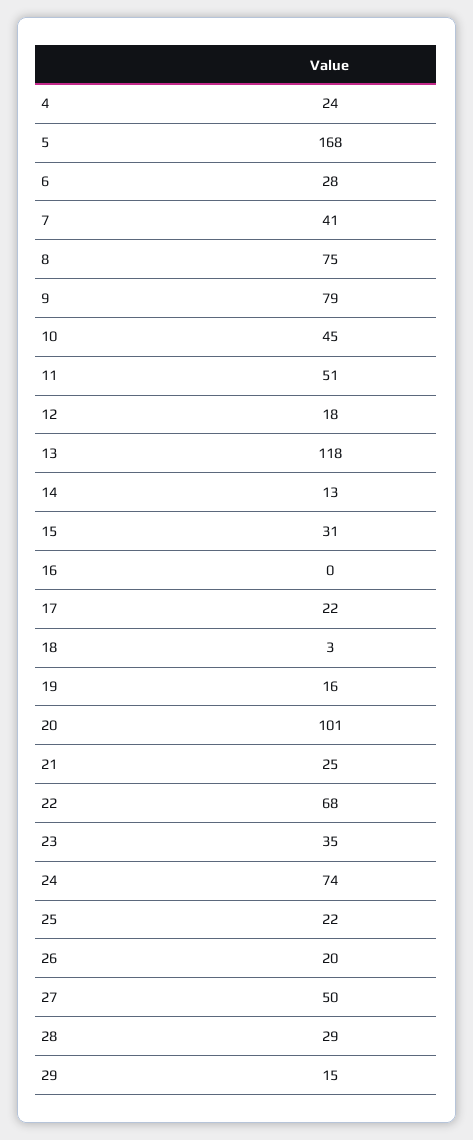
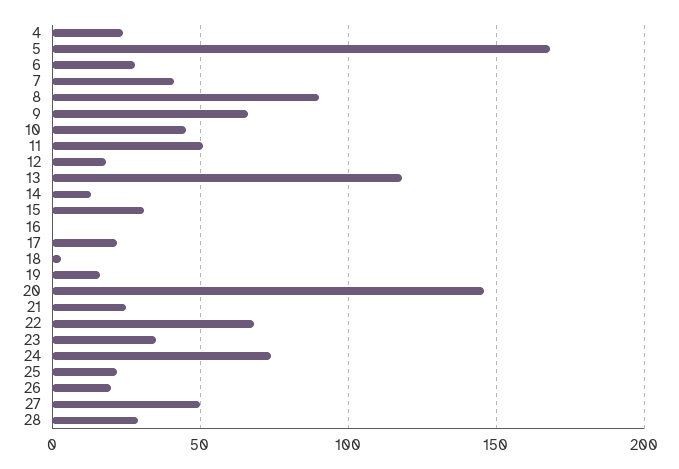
  {
    "4": 24,
    "5": 168,
    "6": 28,
    "7": 41,
-   "8": 75,
+   "8": 90,
-   "9": 79,
+   "9": 65,
    "10": 45,
    "11": 51,
    "12": 18,
    "13": 118,
    "14": 13,
    "15": 31,
    "16": 0,
    "17": 22,
    "18": 3,
    "19": 16,
-   "20": 101,
+   "20": 145,
    "21": 25,
    "22": 68,
    "23": 35,
    "24": 74,
    "25": 22,
    "26": 20,
    "27": 50,
-   "28": 29,
+   "28": 29
-   "29": 15
  }

